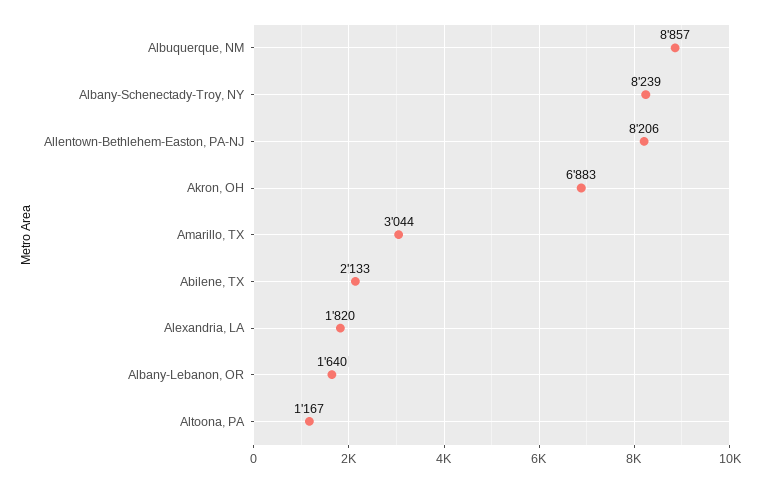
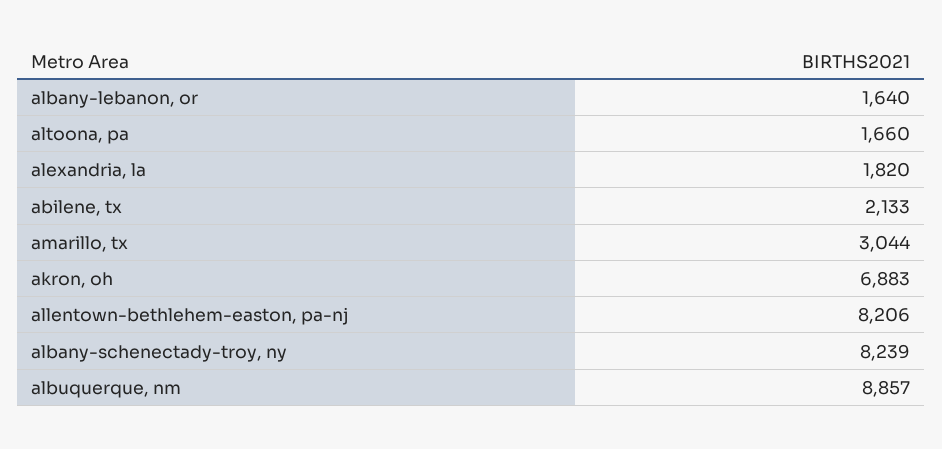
  {
    "Albuquerque, NM": 8857,
    "Albany-Schenectady-Troy, NY": 8239,
    "Allentown-Bethlehem-Easton, PA-NJ": 8206,
    "Akron, OH": 6883,
    "Amarillo, TX": 3044,
    "Abilene, TX": 2133,
    "Alexandria, LA": 1820,
    "Albany-Lebanon, OR": 1640,
-   "Altoona, PA": 1167
+   "Altoona, PA": 1660
  }

